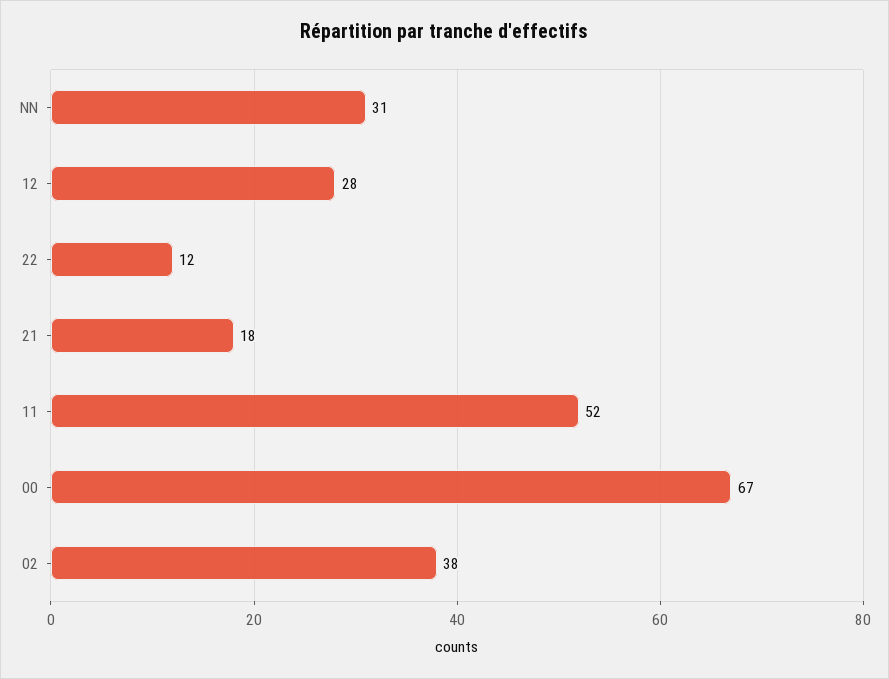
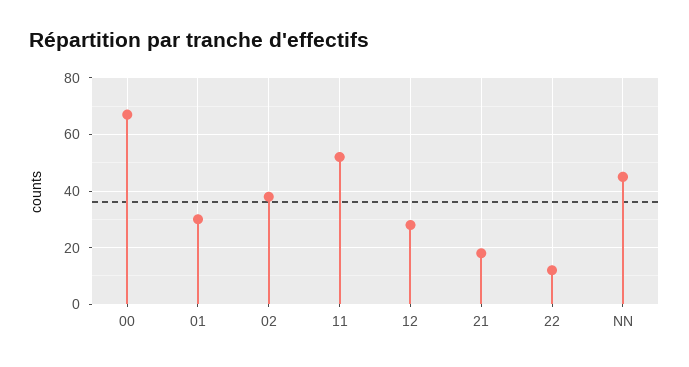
  {
-   "NN": 31,
+   "NN": 45,
    "12": 28,
    "22": 12,
    "21": 18,
    "11": 52,
    "00": 67,
-   "02": 38
+   "02": 38,
+   "01": 30
  }

